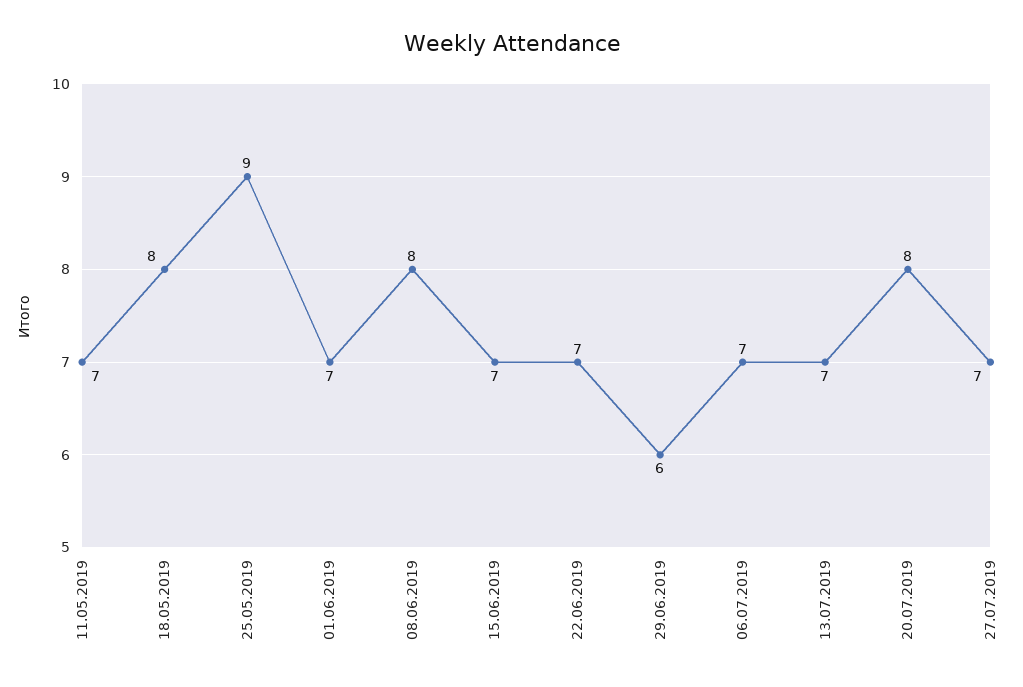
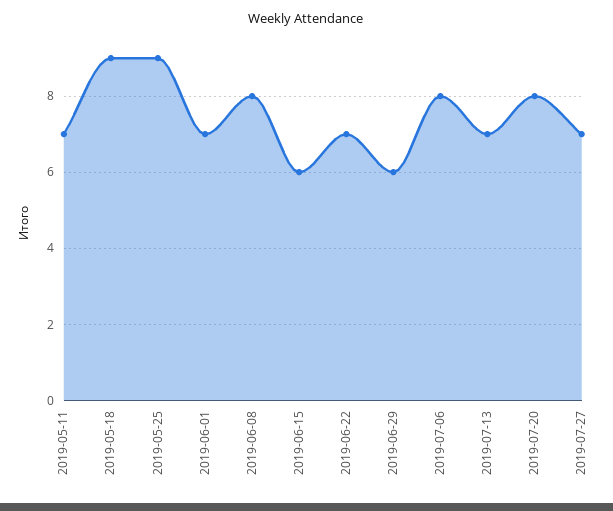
  {
    "11.05.2019": 7,
-   "18.05.2019": 8,
+   "18.05.2019": 9,
    "25.05.2019": 9,
    "01.06.2019": 7,
    "08.06.2019": 8,
-   "15.06.2019": 7,
+   "15.06.2019": 6,
    "22.06.2019": 7,
    "29.06.2019": 6,
-   "06.07.2019": 7,
+   "06.07.2019": 8,
    "13.07.2019": 7,
    "20.07.2019": 8,
    "27.07.2019": 7
  }

